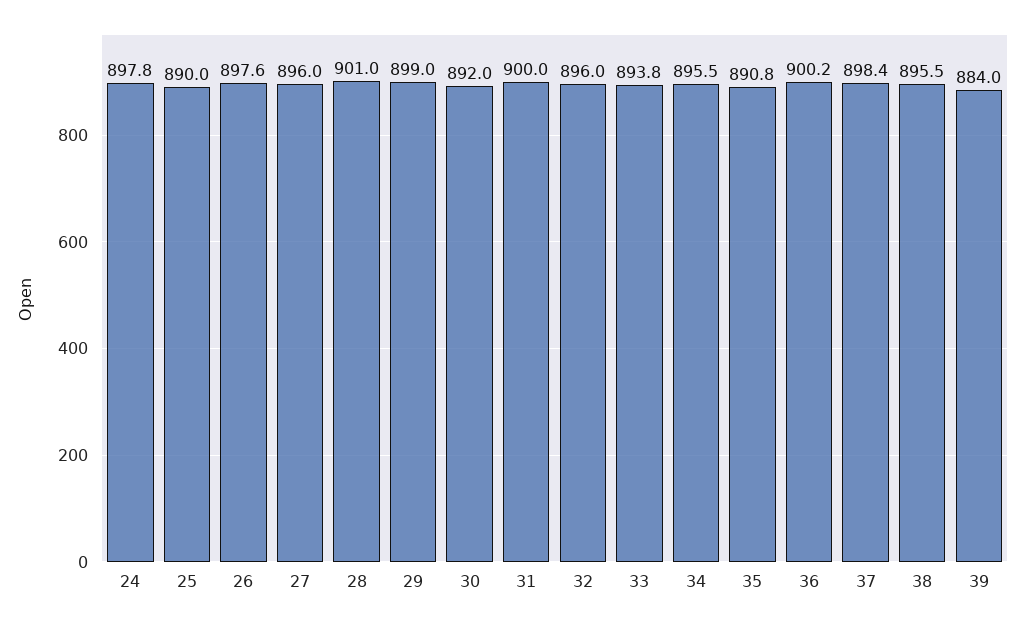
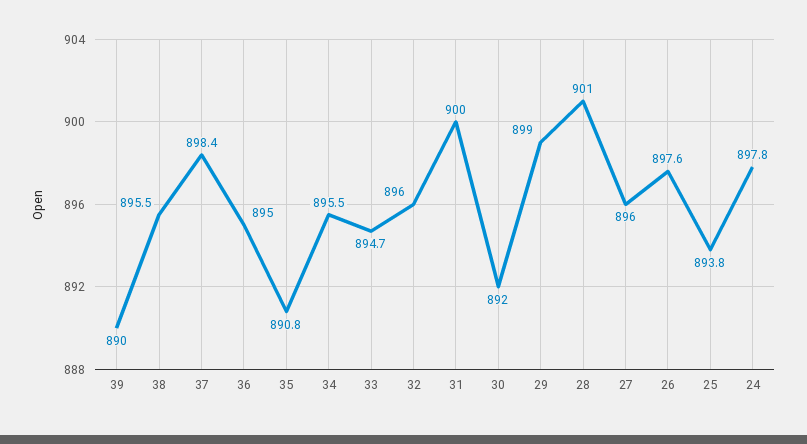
  {
    "24": 897.8,
-   "25": 890,
+   "25": 893.8,
    "26": 897.6,
    "27": 896,
    "28": 901,
    "29": 899,
    "30": 892,
    "31": 900,
    "32": 896,
-   "33": 893.8,
+   "33": 894.7,
    "34": 895.5,
    "35": 890.8,
-   "36": 900.2,
+   "36": 895,
    "37": 898.4,
    "38": 895.5,
-   "39": 884
+   "39": 890
  }

